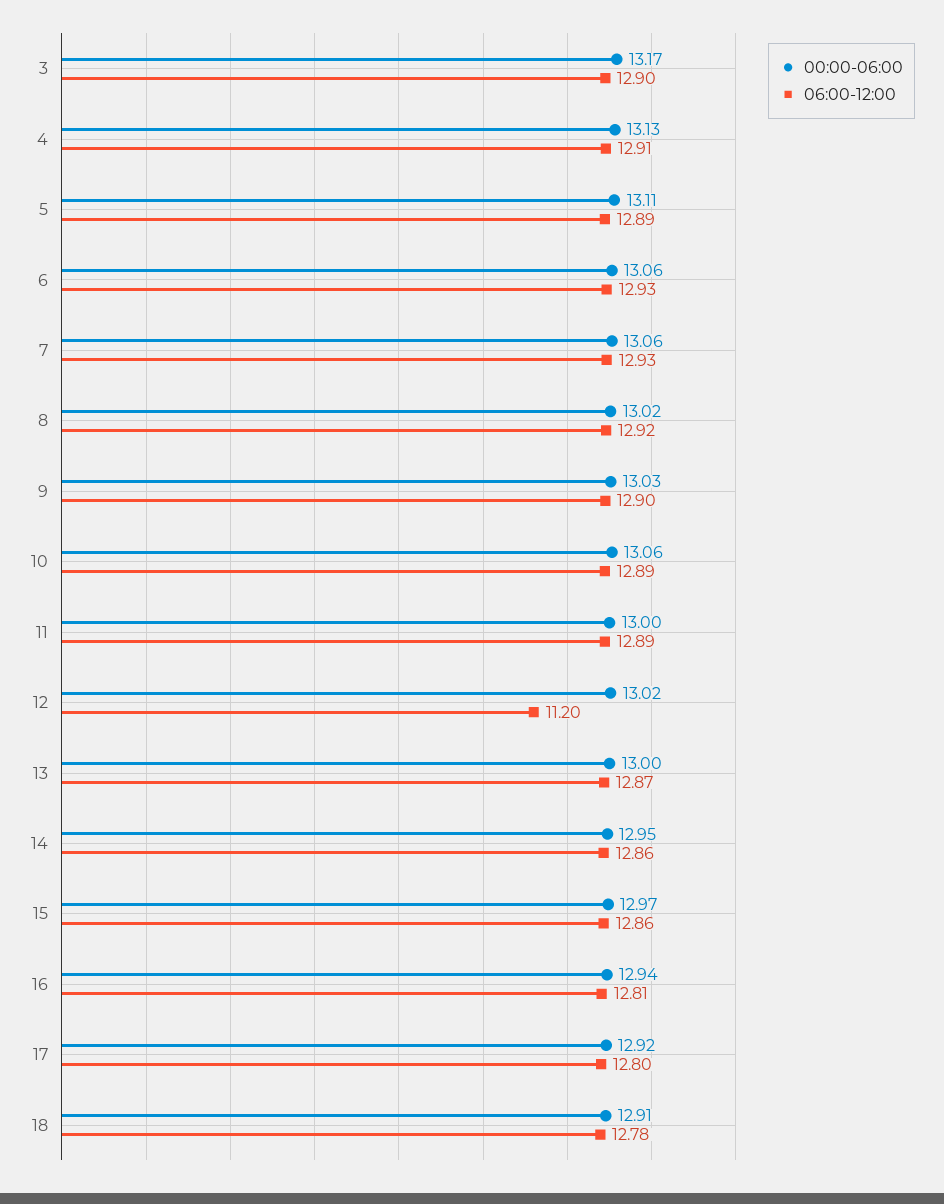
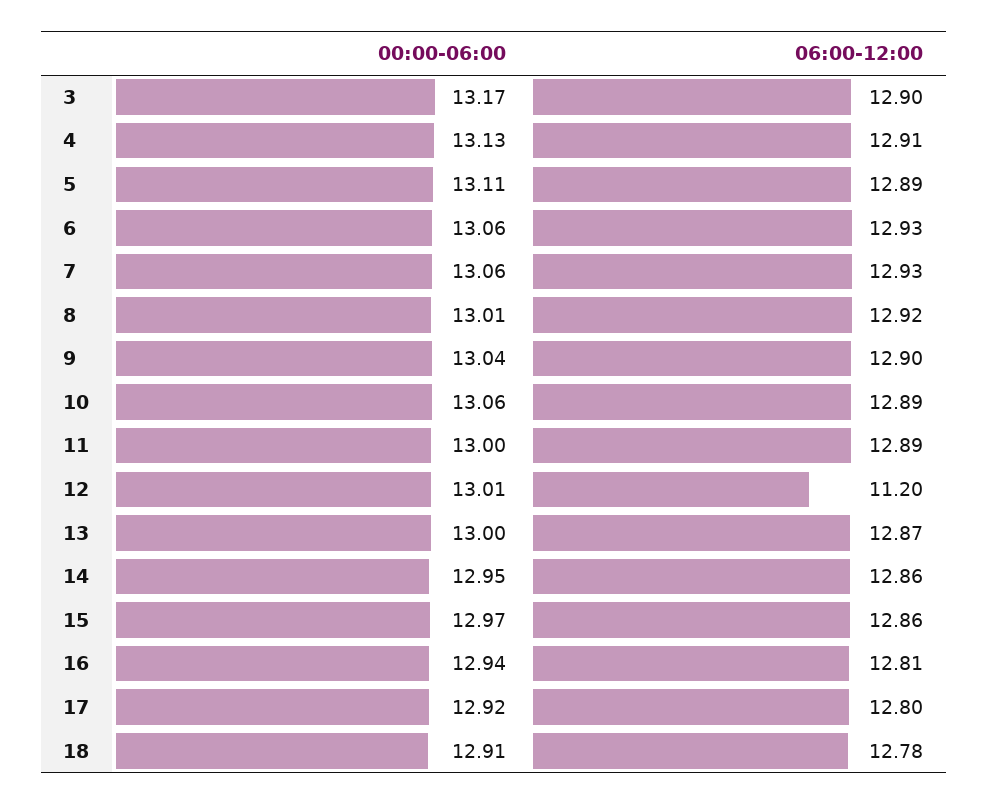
  {
    "00:00-06:00": {
      "3": 13.17,
      "4": 13.13,
      "5": 13.11,
      "6": 13.06,
      "7": 13.06,
-     "8": 13.02,
+     "8": 13.01,
-     "9": 13.03,
+     "9": 13.04,
      "10": 13.06,
      "11": 13,
-     "12": 13.02,
+     "12": 13.01,
      "13": 13,
      "14": 12.95,
      "15": 12.97,
      "16": 12.94,
      "17": 12.92,
      "18": 12.91
    },
    "06:00-12:00": {
      "3": 12.9,
      "4": 12.91,
      "5": 12.89,
      "6": 12.93,
      "7": 12.93,
      "8": 12.92,
      "9": 12.9,
      "10": 12.89,
      "11": 12.89,
      "12": 11.2,
      "13": 12.87,
      "14": 12.86,
      "15": 12.86,
      "16": 12.81,
      "17": 12.8,
      "18": 12.78
    }
  }

